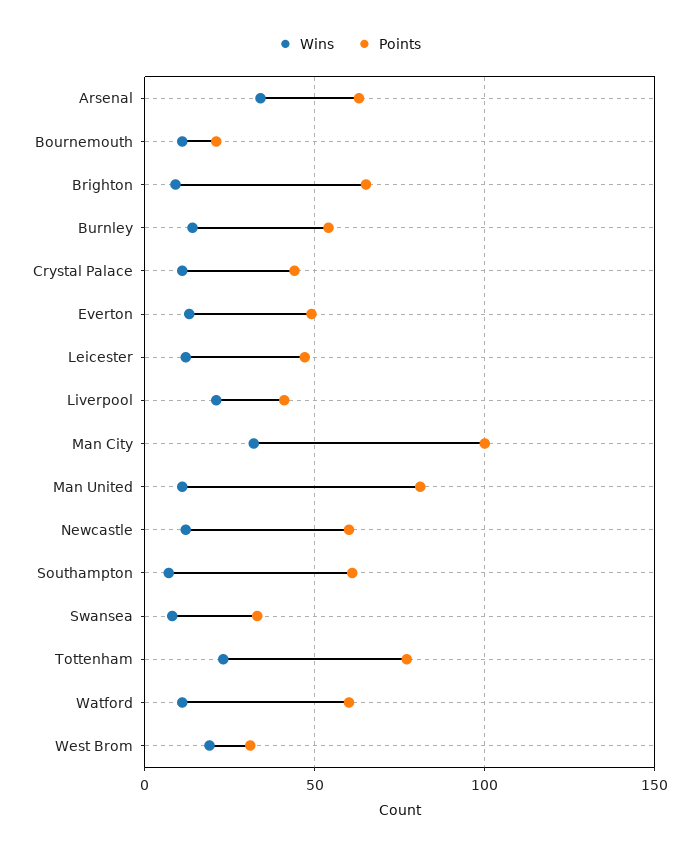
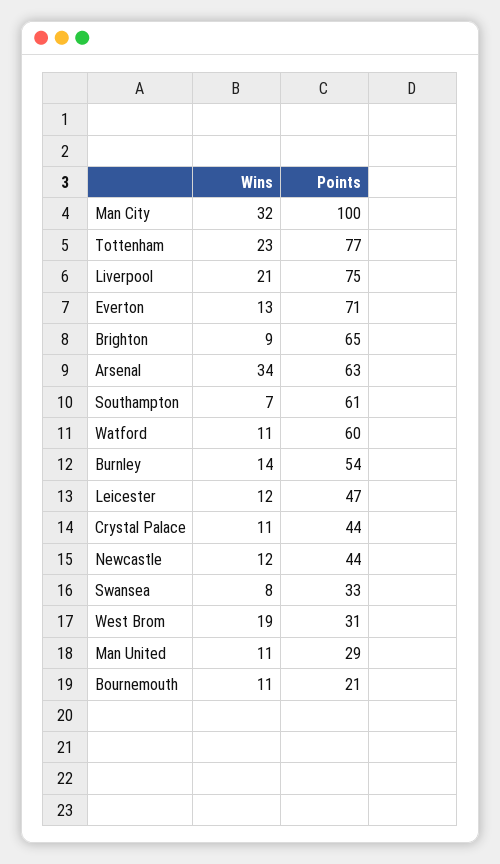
  {
    "Wins": {
      "Arsenal": 34,
      "Bournemouth": 11,
      "Brighton": 9,
      "Burnley": 14,
      "Crystal Palace": 11,
      "Everton": 13,
      "Leicester": 12,
      "Liverpool": 21,
      "Man City": 32,
      "Man United": 11,
      "Newcastle": 12,
      "Southampton": 7,
      "Swansea": 8,
      "Tottenham": 23,
      "Watford": 11,
      "West Brom": 19
    },
    "Points": {
      "Arsenal": 63,
      "Bournemouth": 21,
      "Brighton": 65,
      "Burnley": 54,
      "Crystal Palace": 44,
-     "Everton": 50,
+     "Everton": 71,
      "Leicester": 47,
-     "Liverpool": 40,
+     "Liverpool": 75,
      "Man City": 100,
-     "Man United": 80,
+     "Man United": 29,
-     "Newcastle": 60,
+     "Newcastle": 44,
      "Southampton": 61,
      "Swansea": 33,
      "Tottenham": 77,
      "Watford": 60,
      "West Brom": 31
    }
  }

